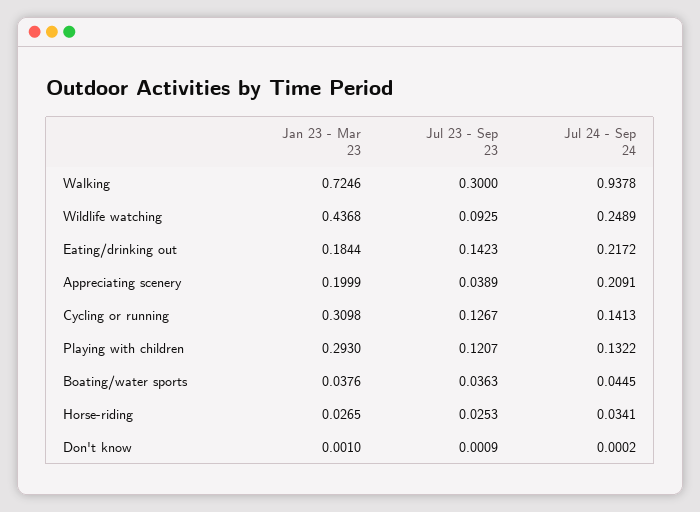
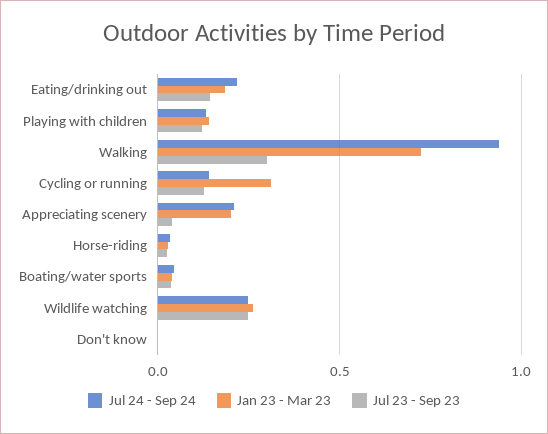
  {
    "Jan 23 - Mar 23": {
      "Walking": 0.7246,
-     "Wildlife watching": 0.4368,
+     "Wildlife watching": 0.25,
      "Eating/drinking out": 0.1844,
      "Appreciating scenery": 0.1999,
      "Cycling or running": 0.3098,
-     "Playing with children": 0.293,
+     "Playing with children": 0.15,
      "Boating/water sports": 0.0376,
      "Horse-riding": 0.0265,
      "Don't know": 0.001
    },
    "Jul 23 - Sep 23": {
      "Walking": 0.3,
-     "Wildlife watching": 0.0925,
+     "Wildlife watching": 0.25,
      "Eating/drinking out": 0.1423,
      "Appreciating scenery": 0.0389,
      "Cycling or running": 0.1267,
      "Playing with children": 0.1207,
      "Boating/water sports": 0.0363,
      "Horse-riding": 0.0253,
      "Don't know": 0.0009
    },
    "Jul 24 - Sep 24": {
      "Walking": 0.9378,
      "Wildlife watching": 0.2489,
      "Eating/drinking out": 0.2172,
      "Appreciating scenery": 0.2091,
      "Cycling or running": 0.1413,
      "Playing with children": 0.1322,
      "Boating/water sports": 0.0445,
      "Horse-riding": 0.0341,
      "Don't know": 0.0002
    }
  }

